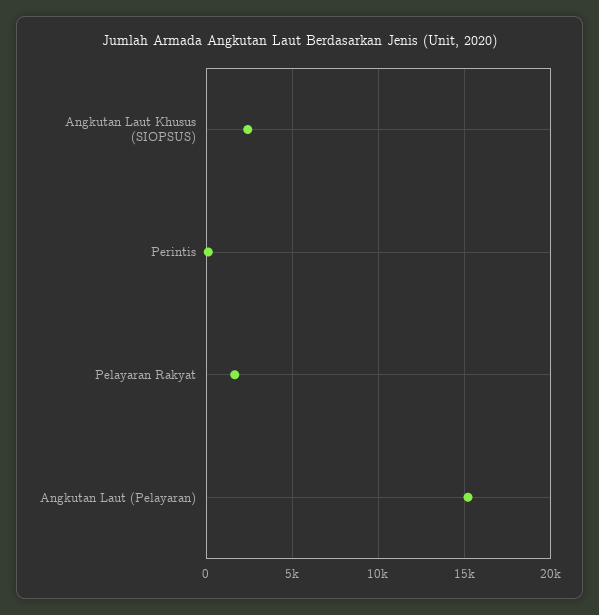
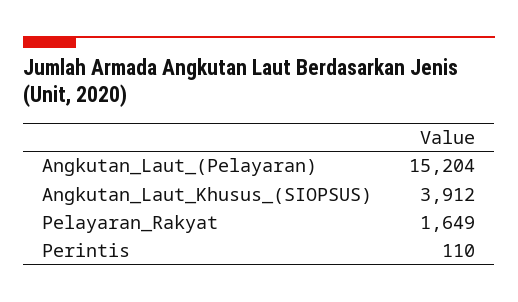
  {
-   "Angkutan Laut Khusus (SIOPSUS)": 2500,
+   "Angkutan Laut Khusus (SIOPSUS)": 3912,
    "Perintis": 110,
    "Pelayaran Rakyat": 1649,
    "Angkutan Laut (Pelayaran)": 15204
  }

